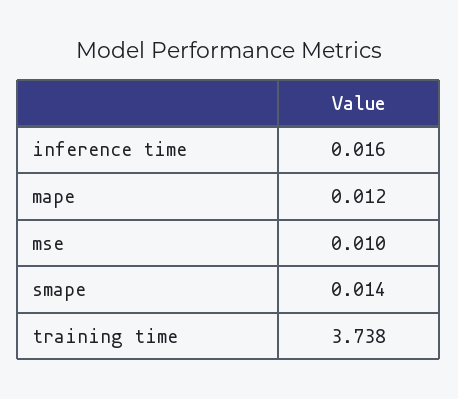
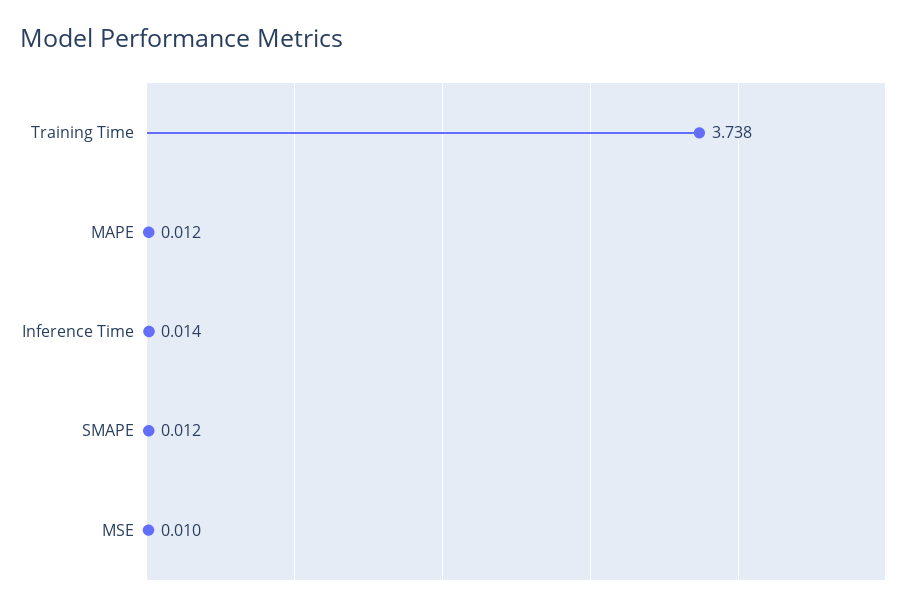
  {
-   "inference time": 0.016,
+   "inference time": 0.014,
    "mape": 0.012,
    "mse": 0.01,
-   "smape": 0.014,
+   "smape": 0.012,
    "training time": 3.738
  }

